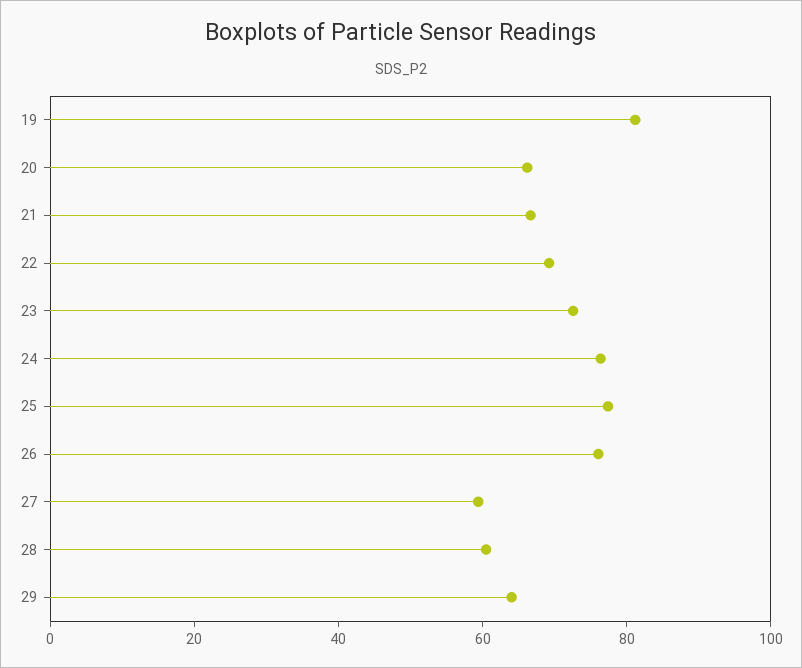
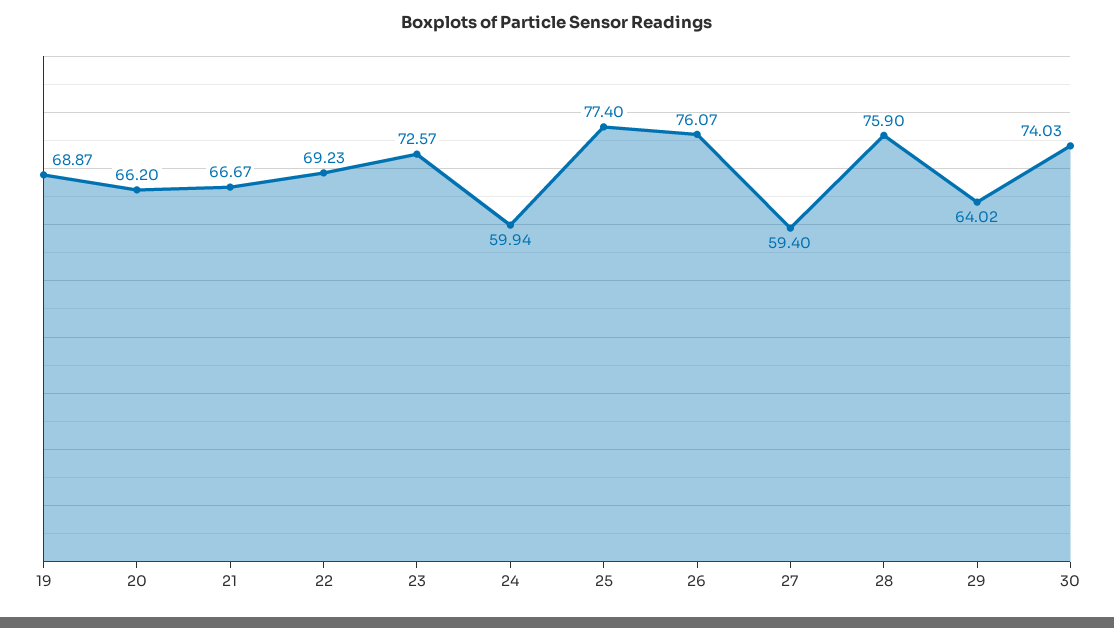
  {
-   "19": 80,
+   "19": 68.87,
    "20": 66.2,
    "21": 66.67,
    "22": 69.23,
    "23": 72.57,
-   "24": 75,
+   "24": 59.94,
    "25": 77.4,
    "26": 76.07,
    "27": 59.4,
-   "28": 60,
+   "28": 75.9,
-   "29": 64.02
+   "29": 64.02,
+   "30": 74.03
  }

